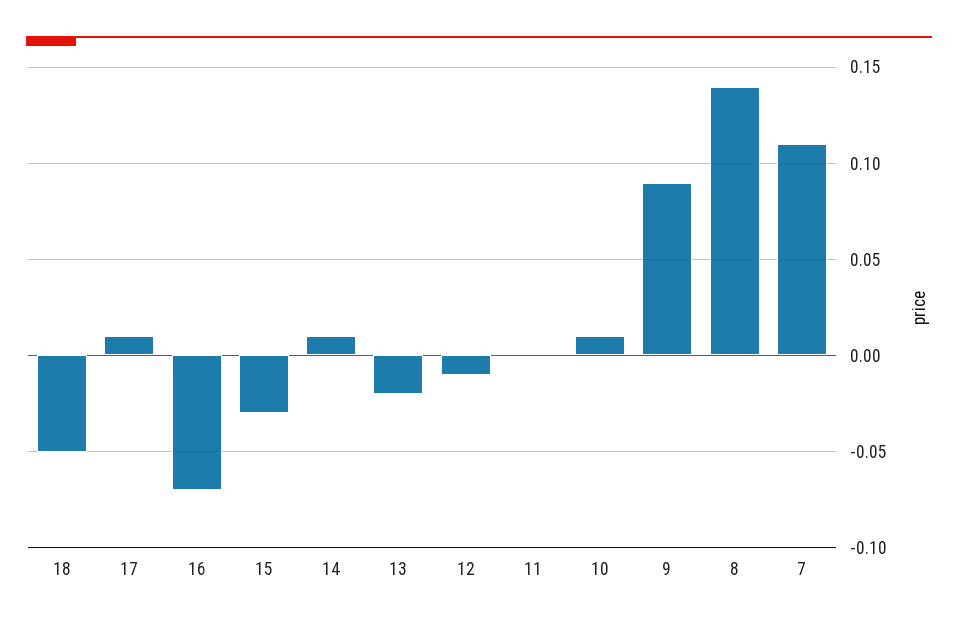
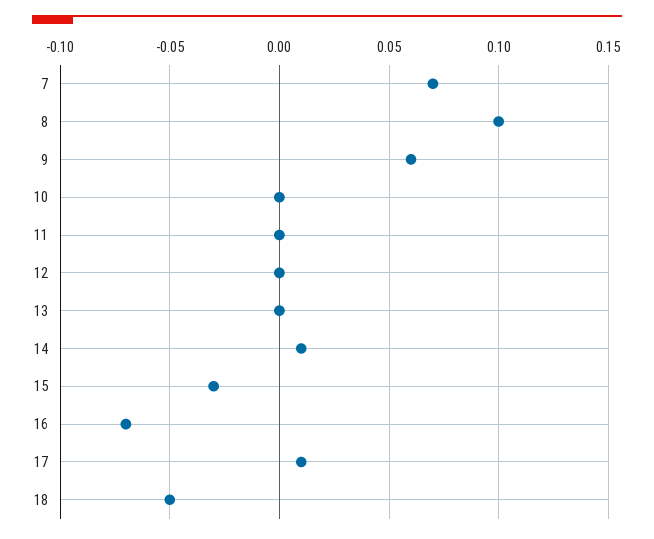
  {
    "18": -0.05,
    "17": 0.01,
    "16": -0.07,
    "15": -0.03,
    "14": 0.01,
-   "13": -0.02,
+   "13": 0,
-   "12": -0.01,
+   "12": 0,
    "11": 0,
-   "10": 0.01,
+   "10": 0,
-   "9": 0.09,
+   "9": 0.06,
-   "8": 0.14,
+   "8": 0.1,
-   "7": 0.11
+   "7": 0.07
  }

